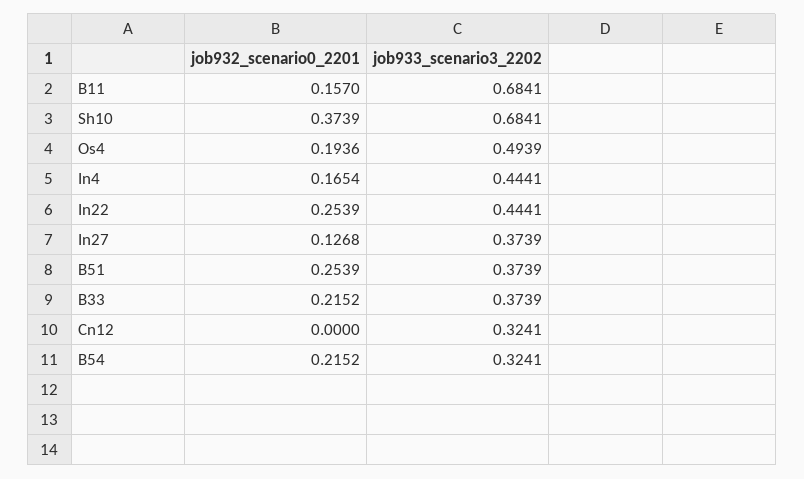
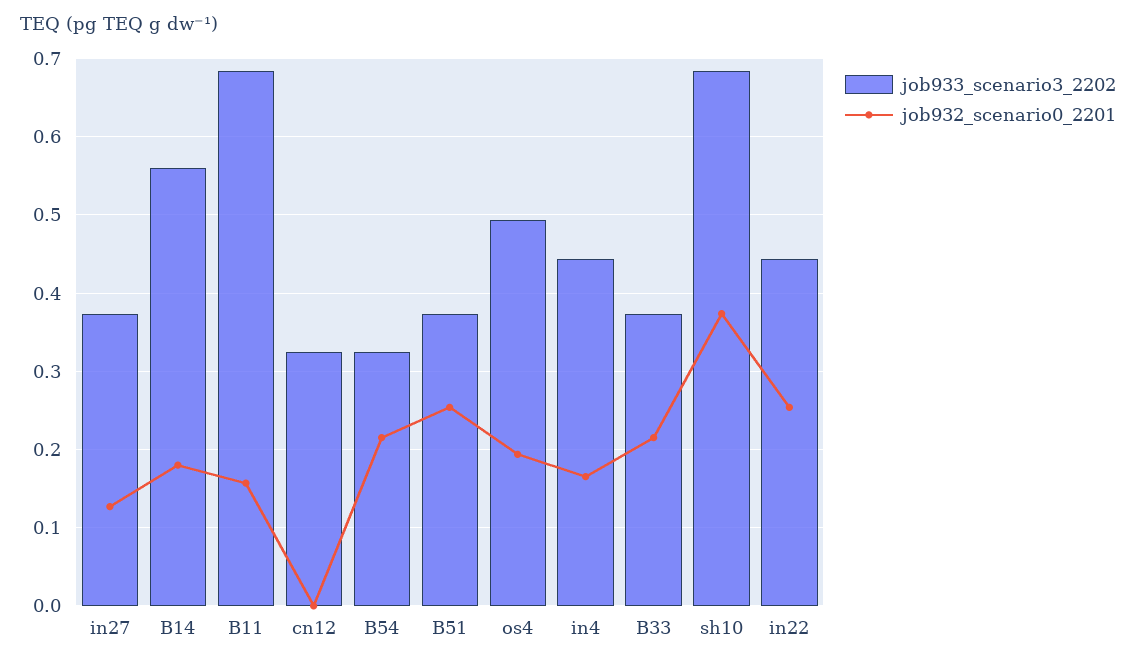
  {
    "job932_scenario0_2201": {
      "B11": 0.157,
      "Sh10": 0.3739,
      "Os4": 0.1936,
      "In4": 0.1654,
      "In22": 0.2539,
      "In27": 0.1268,
      "B51": 0.2539,
      "B33": 0.2152,
      "Cn12": 0,
-     "B54": 0.2152
+     "B54": 0.2152,
+     "B14": 0.18
    },
    "job933_scenario3_2202": {
      "B11": 0.6841,
      "Sh10": 0.6841,
      "Os4": 0.4939,
      "In4": 0.4441,
      "In22": 0.4441,
      "In27": 0.3739,
      "B51": 0.3739,
      "B33": 0.3739,
      "Cn12": 0.3241,
-     "B54": 0.3241
+     "B54": 0.3241,
+     "B14": 0.56
    }
  }

